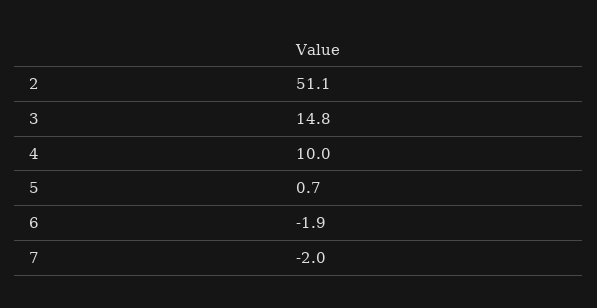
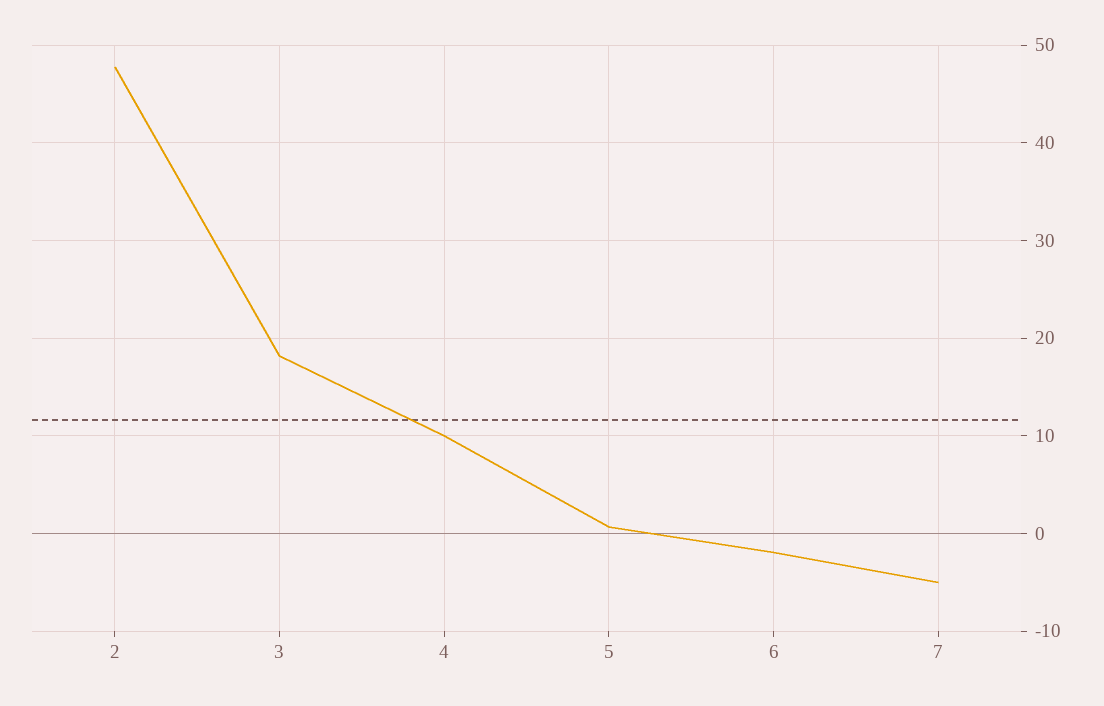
  {
-   "2": 51.1,
+   "2": 48,
-   "3": 14.8,
+   "3": 18,
    "4": 10,
    "5": 0.7,
    "6": -1.9,
-   "7": -2
+   "7": -5
  }

